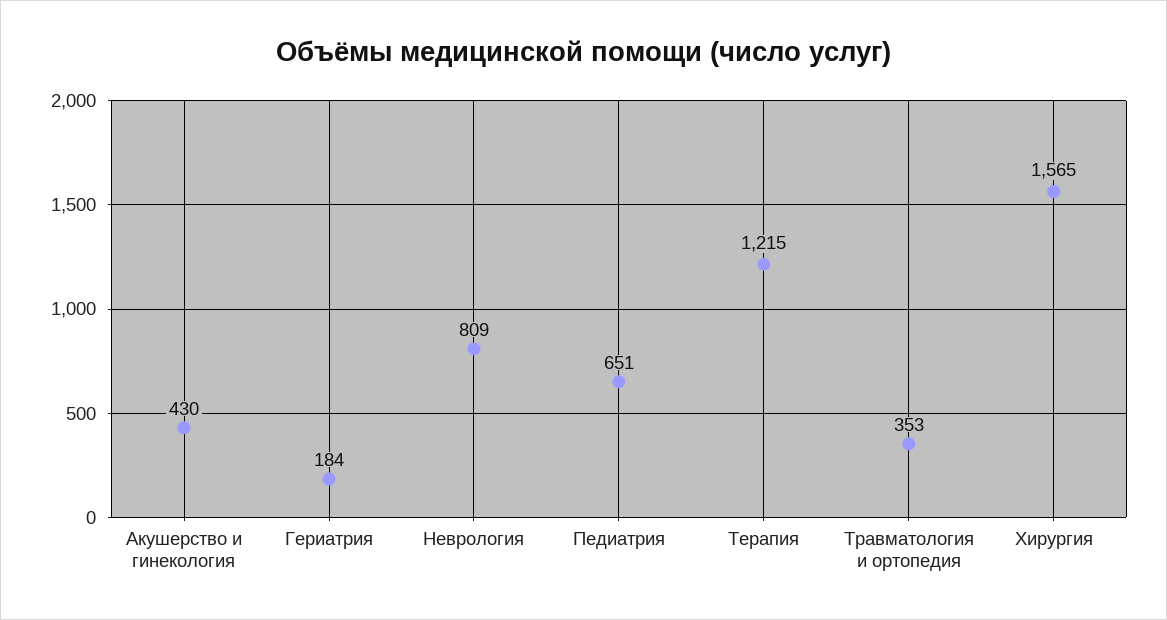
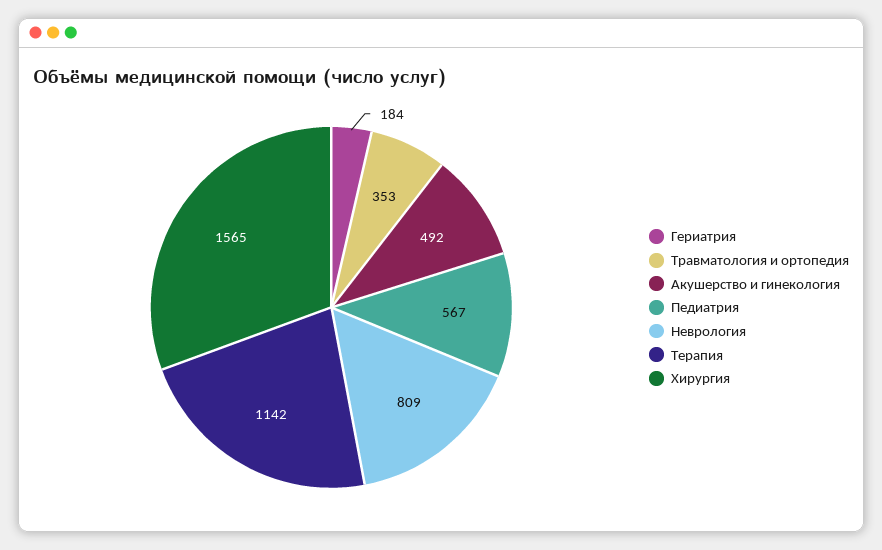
  {
-   "Акушерство и гинекология": 430,
+   "Акушерство и гинекология": 492,
    "Гериатрия": 184,
    "Неврология": 809,
-   "Педиатрия": 651,
+   "Педиатрия": 567,
-   "Терапия": 1215,
+   "Терапия": 1142,
    "Травматология и ортопедия": 353,
    "Хирургия": 1565
  }

